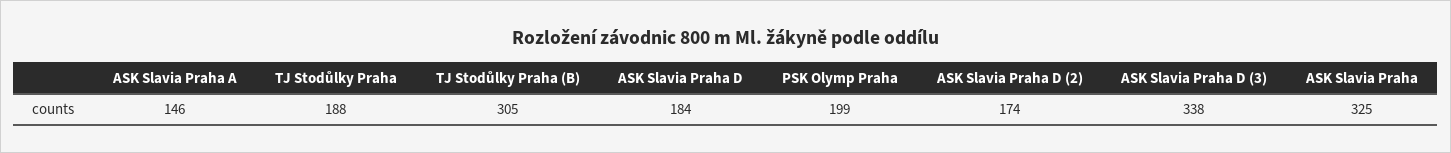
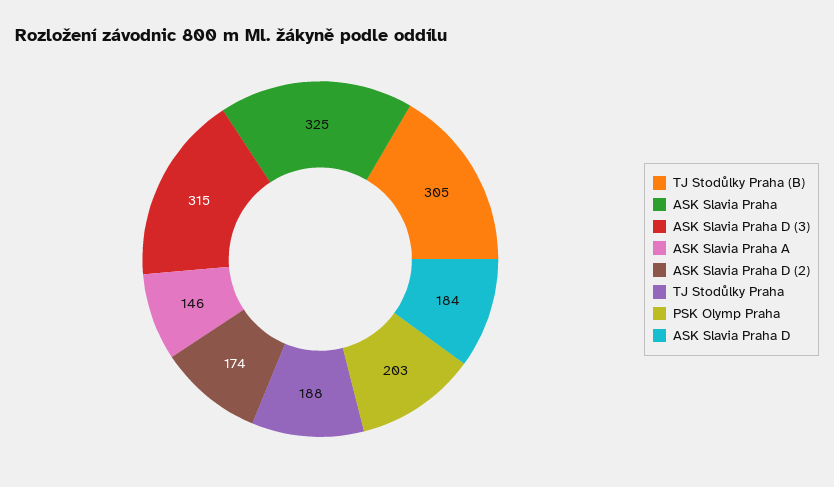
  {
    "ASK Slavia Praha A": 146,
    "TJ Stodůlky Praha": 188,
    "TJ Stodůlky Praha (B)": 305,
    "ASK Slavia Praha D": 184,
-   "PSK Olymp Praha": 199,
+   "PSK Olymp Praha": 203,
    "ASK Slavia Praha D (2)": 174,
-   "ASK Slavia Praha D (3)": 338,
+   "ASK Slavia Praha D (3)": 315,
    "ASK Slavia Praha": 325
  }

